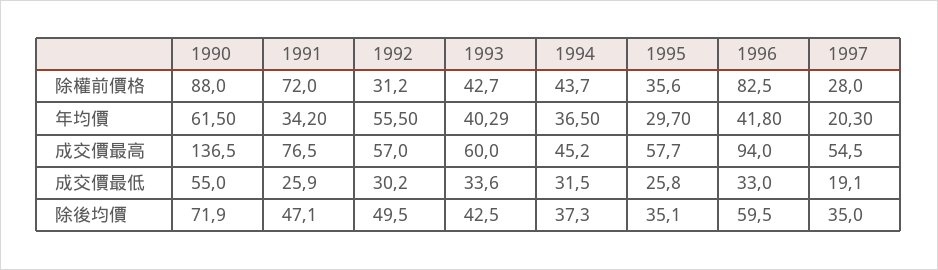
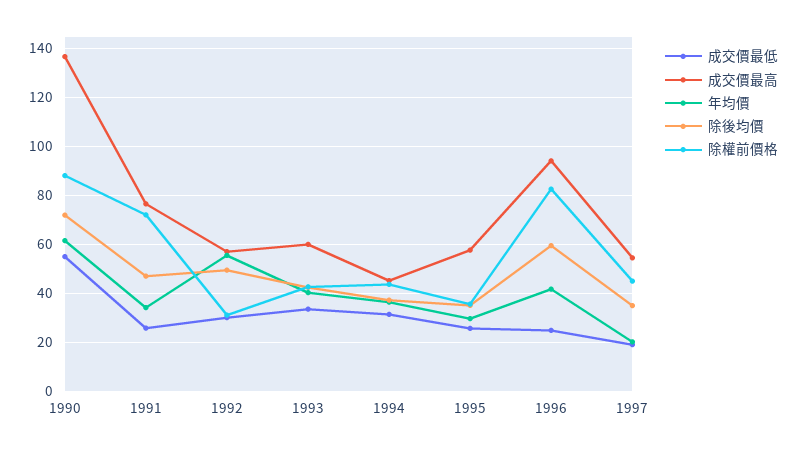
  {
    "除權前價格": {
      "1990": 88,
      "1991": 72,
      "1992": 31.2,
      "1993": 42.7,
      "1994": 43.7,
      "1995": 35.6,
      "1996": 82.5,
-     "1997": 28
+     "1997": 45
    },
    "年均價": {
      "1990": 61.5,
      "1991": 34.2,
      "1992": 55.5,
      "1993": 40.29,
      "1994": 36.5,
      "1995": 29.7,
      "1996": 41.8,
      "1997": 20.3
    },
    "成交價最高": {
      "1990": 136.5,
      "1991": 76.5,
      "1992": 57,
      "1993": 60,
      "1994": 45.2,
      "1995": 57.7,
      "1996": 94,
      "1997": 54.5
    },
    "成交價最低": {
      "1990": 55,
      "1991": 25.9,
      "1992": 30.2,
      "1993": 33.6,
      "1994": 31.5,
      "1995": 25.8,
-     "1996": 33,
+     "1996": 25,
      "1997": 19.1
    },
    "除後均價": {
      "1990": 71.9,
      "1991": 47.1,
      "1992": 49.5,
      "1993": 42.5,
      "1994": 37.3,
      "1995": 35.1,
      "1996": 59.5,
      "1997": 35
    }
  }

